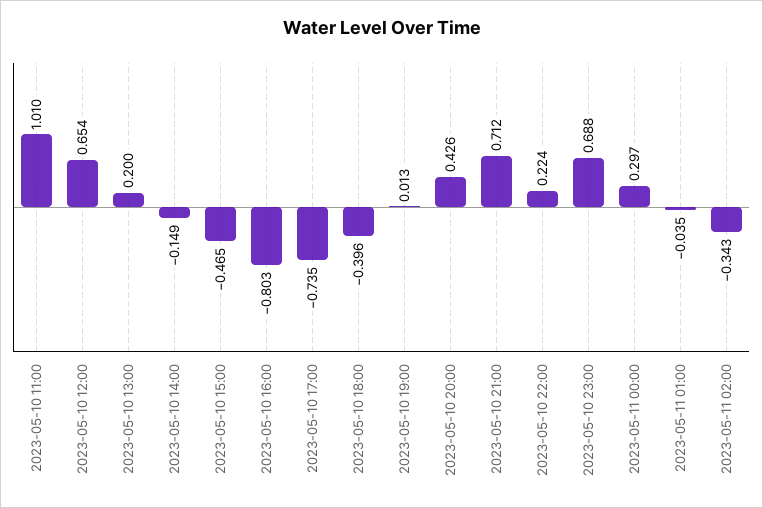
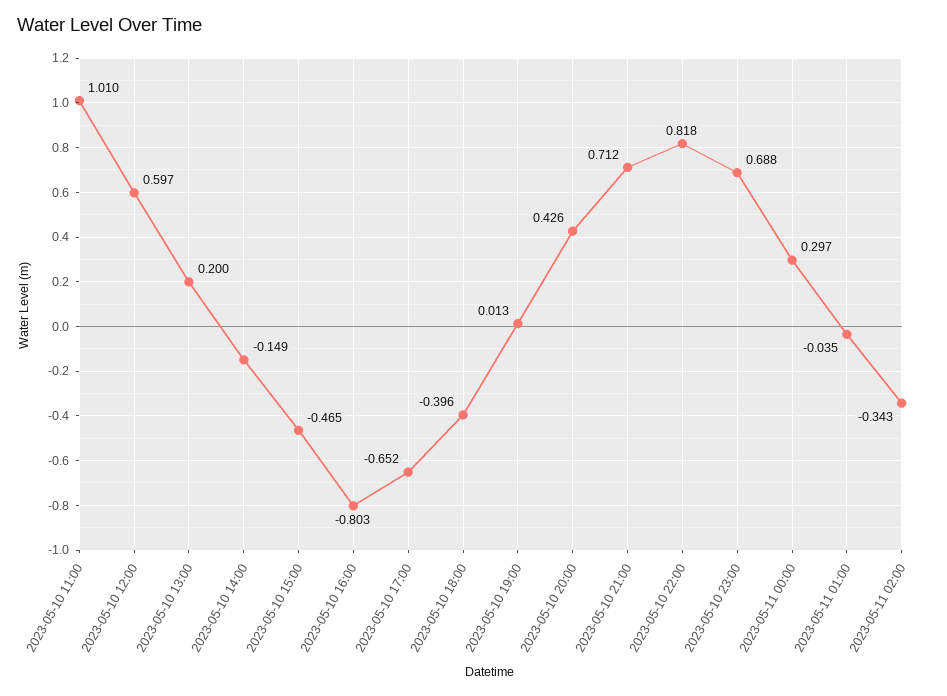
  {
    "2023-05-10 11:00": 1.01,
-   "2023-05-10 12:00": 0.654,
+   "2023-05-10 12:00": 0.597,
    "2023-05-10 13:00": 0.2,
    "2023-05-10 14:00": -0.149,
    "2023-05-10 15:00": -0.465,
    "2023-05-10 16:00": -0.803,
-   "2023-05-10 17:00": -0.735,
+   "2023-05-10 17:00": -0.652,
    "2023-05-10 18:00": -0.396,
    "2023-05-10 19:00": 0.013,
    "2023-05-10 20:00": 0.426,
    "2023-05-10 21:00": 0.712,
-   "2023-05-10 22:00": 0.224,
+   "2023-05-10 22:00": 0.818,
    "2023-05-10 23:00": 0.688,
    "2023-05-11 00:00": 0.297,
    "2023-05-11 01:00": -0.035,
    "2023-05-11 02:00": -0.343
  }

